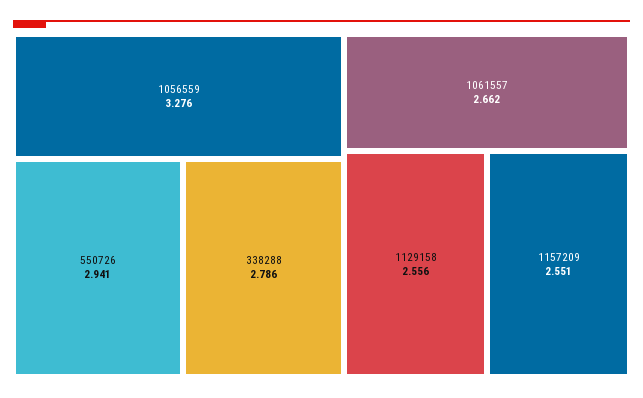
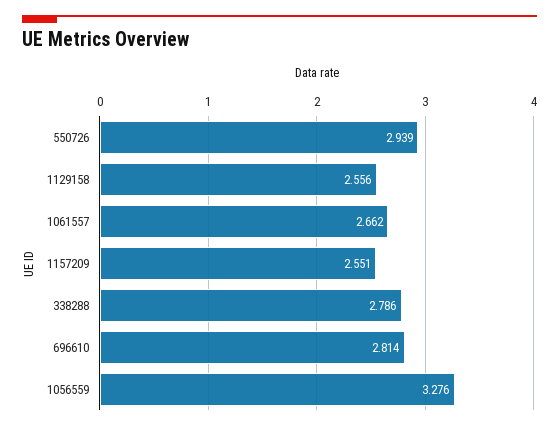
  {
    "1056559": 3.276,
-   "550726": 2.941,
+   "550726": 2.939,
    "338288": 2.786,
    "1061557": 2.662,
    "1129158": 2.556,
-   "1157209": 2.551
+   "1157209": 2.551,
+   "696610": 2.814
  }

